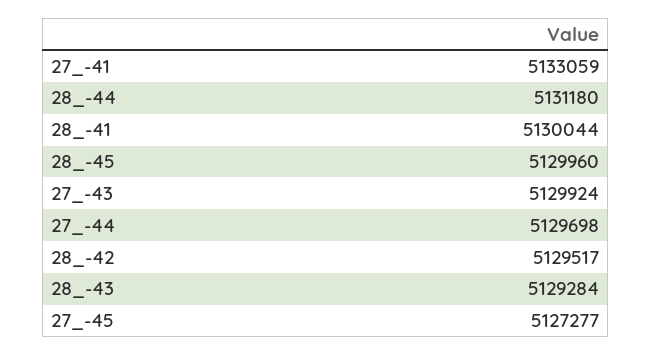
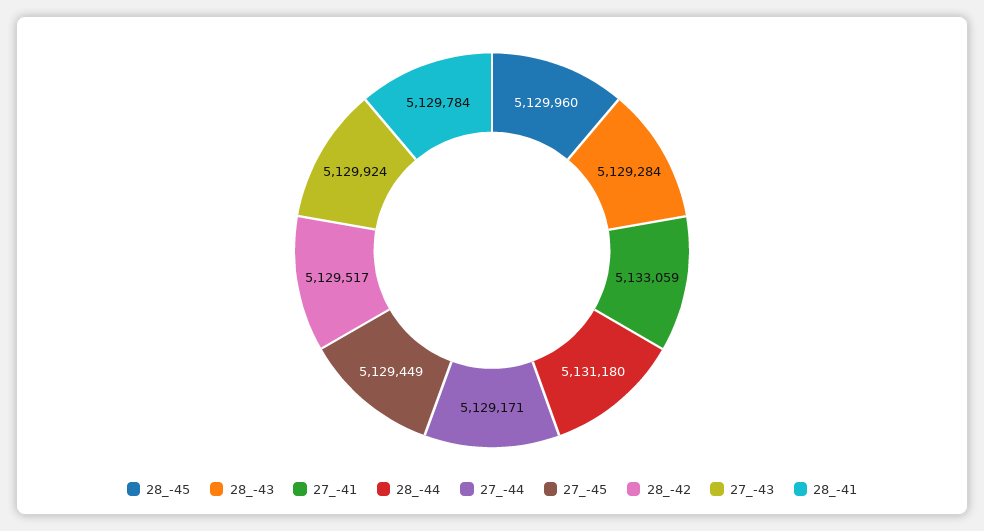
  {
    "27_-41": 5133059,
    "28_-44": 5131180,
-   "28_-41": 5130044,
+   "28_-41": 5129784,
    "28_-45": 5129960,
    "27_-43": 5129924,
-   "27_-44": 5129698,
+   "27_-44": 5129171,
    "28_-42": 5129517,
    "28_-43": 5129284,
-   "27_-45": 5127277
+   "27_-45": 5129449
  }

